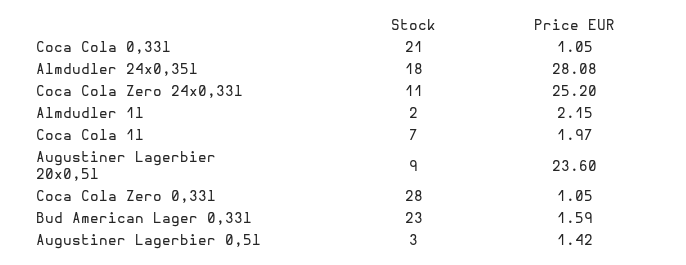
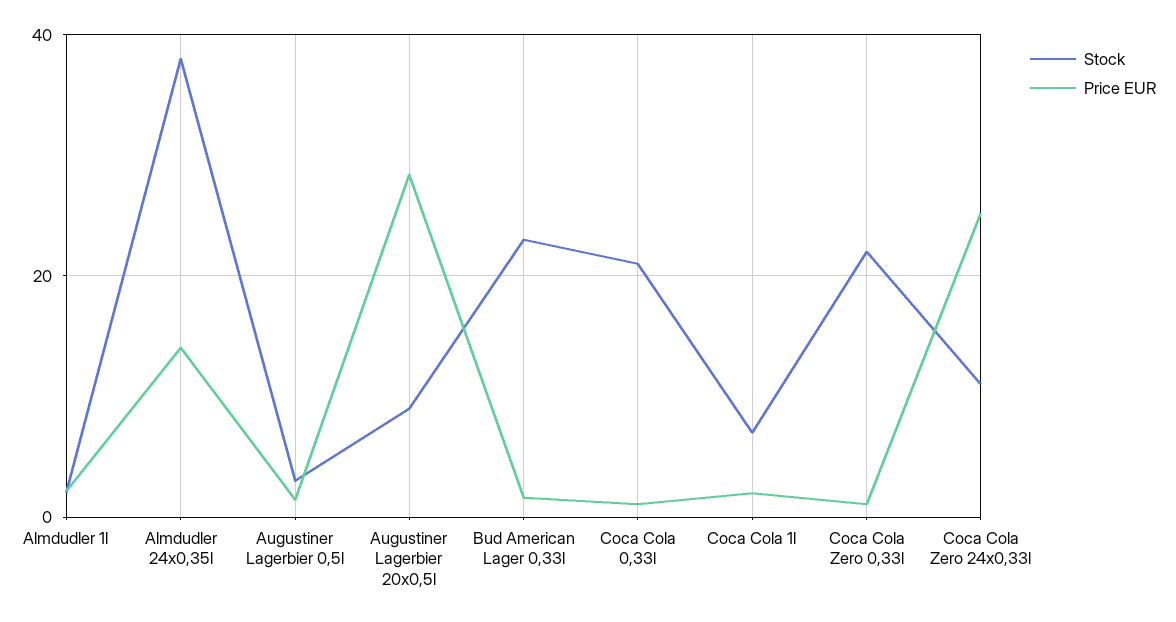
  {
    "Stock": {
      "Coca Cola 0,33l": 21,
-     "Almdudler 24x0,35l": 18,
+     "Almdudler 24x0,35l": 38,
      "Coca Cola Zero 24x0,33l": 11,
      "Almdudler 1l": 2,
      "Coca Cola 1l": 7,
      "Augustiner Lagerbier 20x0,5l": 9,
-     "Coca Cola Zero 0,33l": 28,
+     "Coca Cola Zero 0,33l": 22,
      "Bud American Lager 0,33l": 23,
      "Augustiner Lagerbier 0,5l": 3
    },
    "Price EUR": {
      "Coca Cola 0,33l": 1.05,
-     "Almdudler 24x0,35l": 28.08,
+     "Almdudler 24x0,35l": 14,
      "Coca Cola Zero 24x0,33l": 25.2,
      "Almdudler 1l": 2.15,
      "Coca Cola 1l": 1.97,
-     "Augustiner Lagerbier 20x0,5l": 23.6,
+     "Augustiner Lagerbier 20x0,5l": 28,
      "Coca Cola Zero 0,33l": 1.05,
      "Bud American Lager 0,33l": 1.59,
      "Augustiner Lagerbier 0,5l": 1.42
    }
  }

